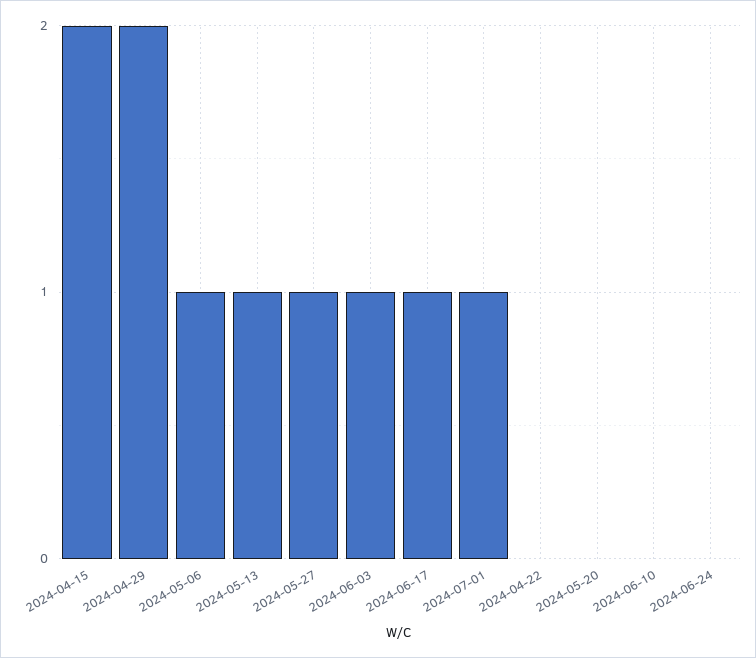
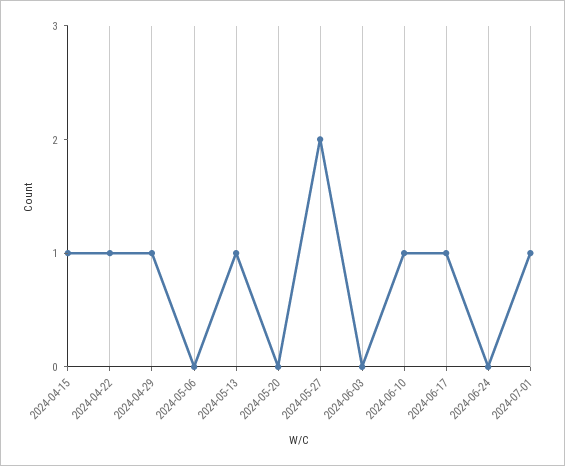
  {
-   "2024-04-15": 2,
+   "2024-04-15": 1,
-   "2024-04-29": 2,
+   "2024-04-29": 1,
-   "2024-05-06": 1,
+   "2024-05-06": 0,
    "2024-05-13": 1,
-   "2024-05-27": 1,
+   "2024-05-27": 2,
-   "2024-06-03": 1,
+   "2024-06-03": 0,
    "2024-06-17": 1,
    "2024-07-01": 1,
-   "2024-04-22": 0,
+   "2024-04-22": 1,
    "2024-05-20": 0,
-   "2024-06-10": 0,
+   "2024-06-10": 1,
    "2024-06-24": 0
  }

